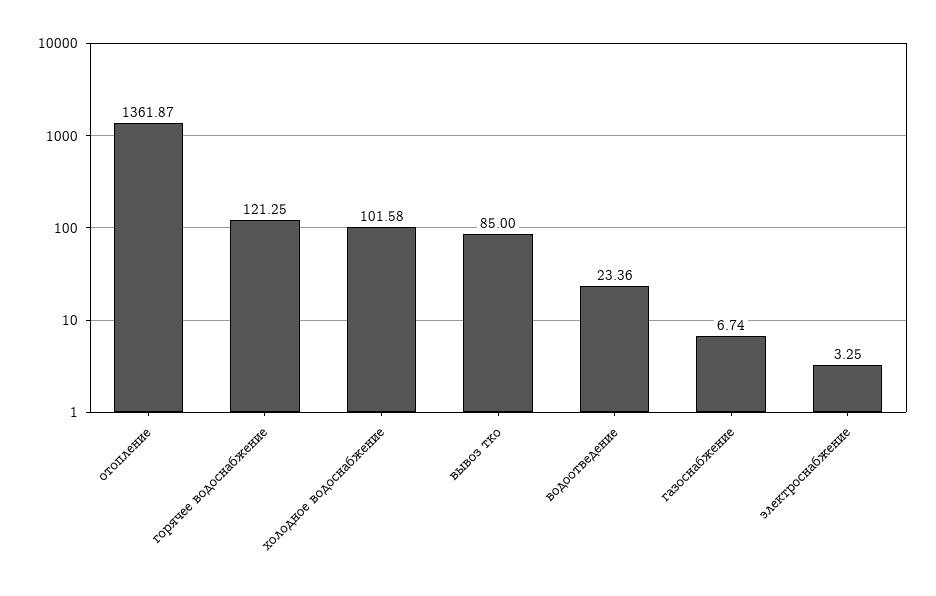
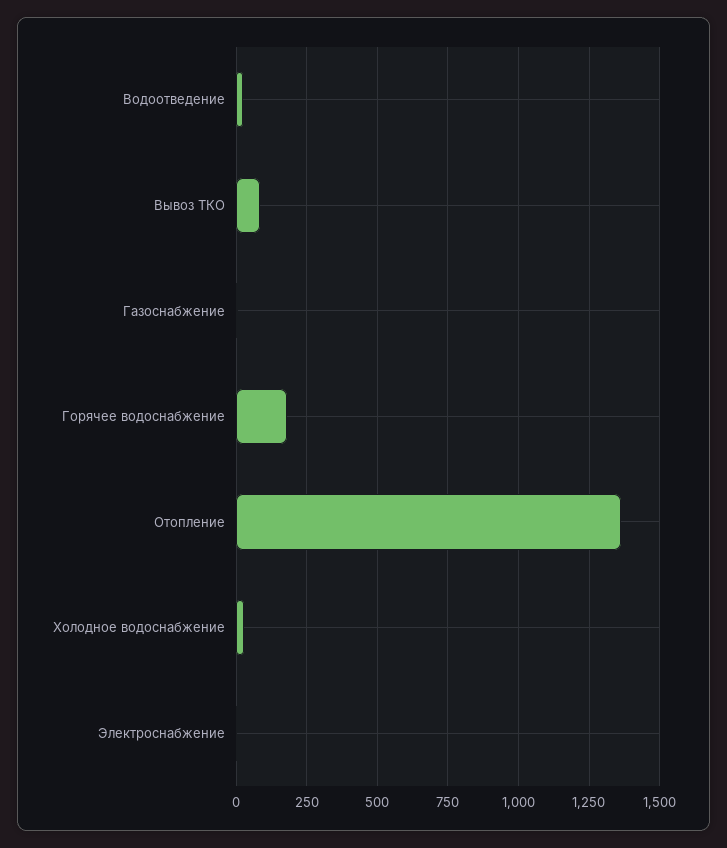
  {
    "отопление": 1361.87,
-   "горячее водоснабжение": 121.25,
+   "горячее водоснабжение": 175,
-   "холодное водоснабжение": 101.58,
+   "холодное водоснабжение": 25,
    "вывоз тко": 85,
    "водоотведение": 23.36,
    "газоснабжение": 6.74,
    "электроснабжение": 3.25
  }

